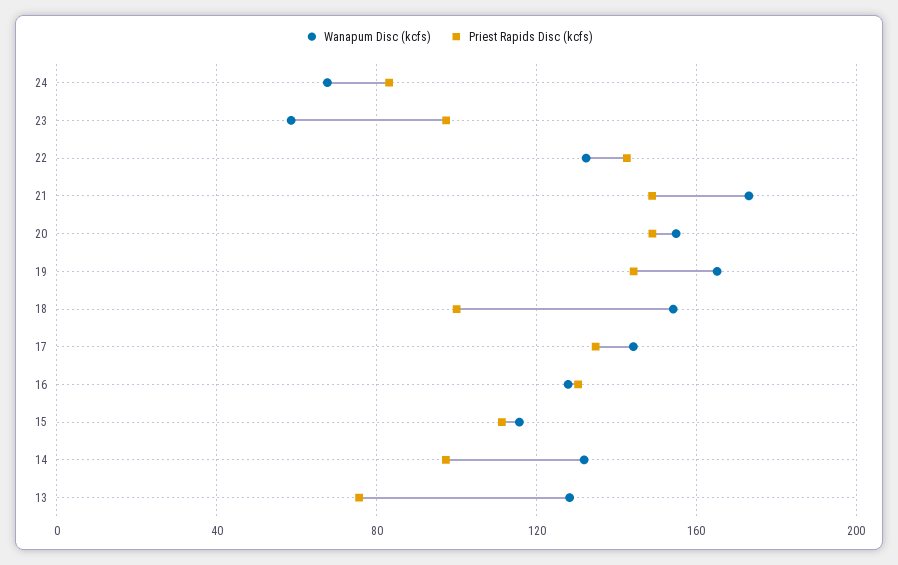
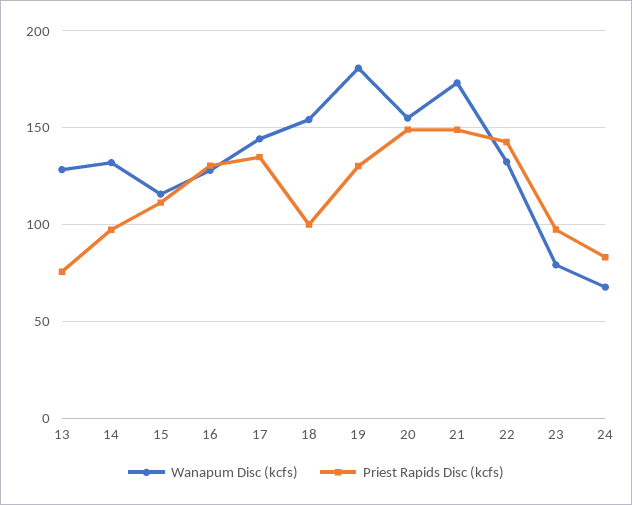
  {
    "Wanapum Disc (kcfs)": {
      "24": 70,
-     "23": 60,
+     "23": 80,
      "22": 130,
      "21": 175,
      "20": 155,
-     "19": 165,
+     "19": 180,
      "18": 155,
      "17": 145,
      "16": 130,
      "15": 115,
      "14": 130,
      "13": 130
    },
    "Priest Rapids Disc (kcfs)": {
      "24": 85,
      "23": 95,
      "22": 145,
      "21": 150,
      "20": 150,
-     "19": 145,
+     "19": 130,
      "18": 100,
      "17": 135,
      "16": 130,
      "15": 110,
      "14": 95,
      "13": 75
    }
  }

